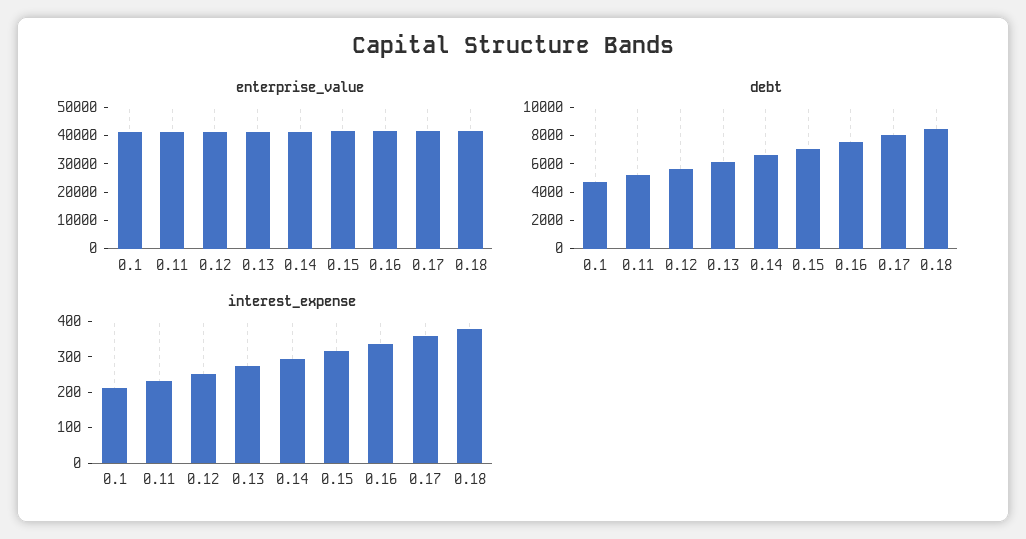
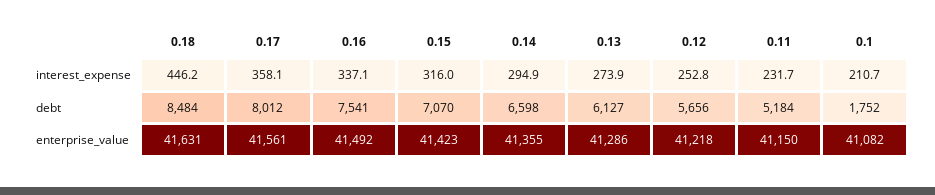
  {
    "enterprise_value": {
      "0.1": 41082,
      "0.11": 41150,
      "0.12": 41218,
      "0.13": 41286,
      "0.14": 41355,
      "0.15": 41423,
      "0.16": 41492,
      "0.17": 41561,
      "0.18": 41631
    },
    "debt": {
-     "0.1": 5000,
+     "0.1": 1752,
      "0.11": 5184,
      "0.12": 5656,
      "0.13": 6127,
      "0.14": 6598,
      "0.15": 7070,
      "0.16": 7541,
      "0.17": 8012,
      "0.18": 8484
    },
    "interest_expense": {
      "0.1": 210.7,
      "0.11": 231.7,
      "0.12": 252.8,
      "0.13": 273.9,
      "0.14": 294.9,
      "0.15": 316,
      "0.16": 337.1,
      "0.17": 358.1,
-     "0.18": 375
+     "0.18": 446.2
    }
  }

